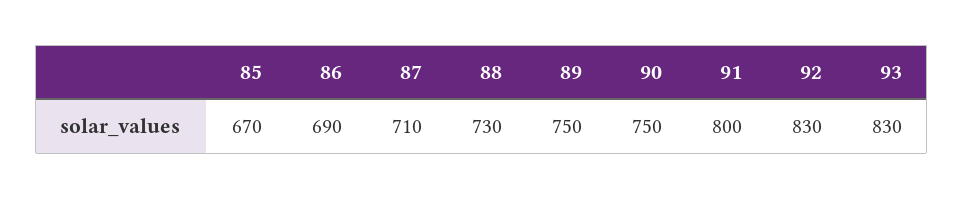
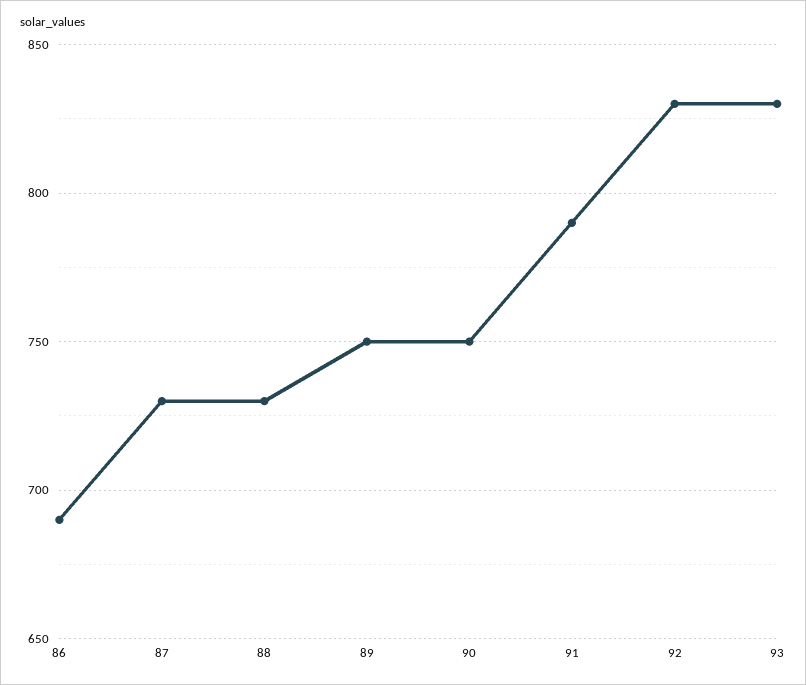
  {
-   "85": 670,
    "86": 690,
-   "87": 710,
+   "87": 730,
    "88": 730,
    "89": 750,
    "90": 750,
-   "91": 800,
+   "91": 790,
    "92": 830,
    "93": 830
  }

